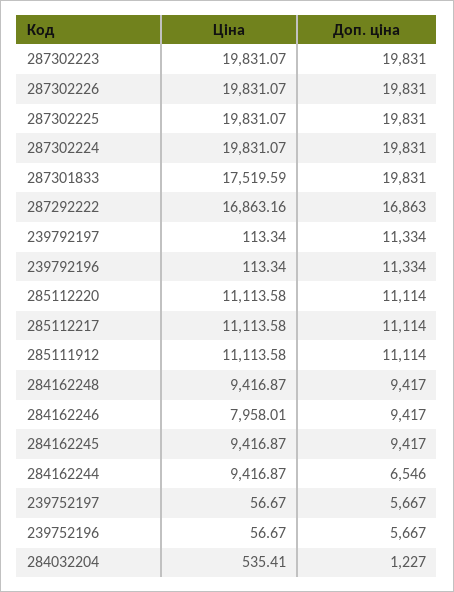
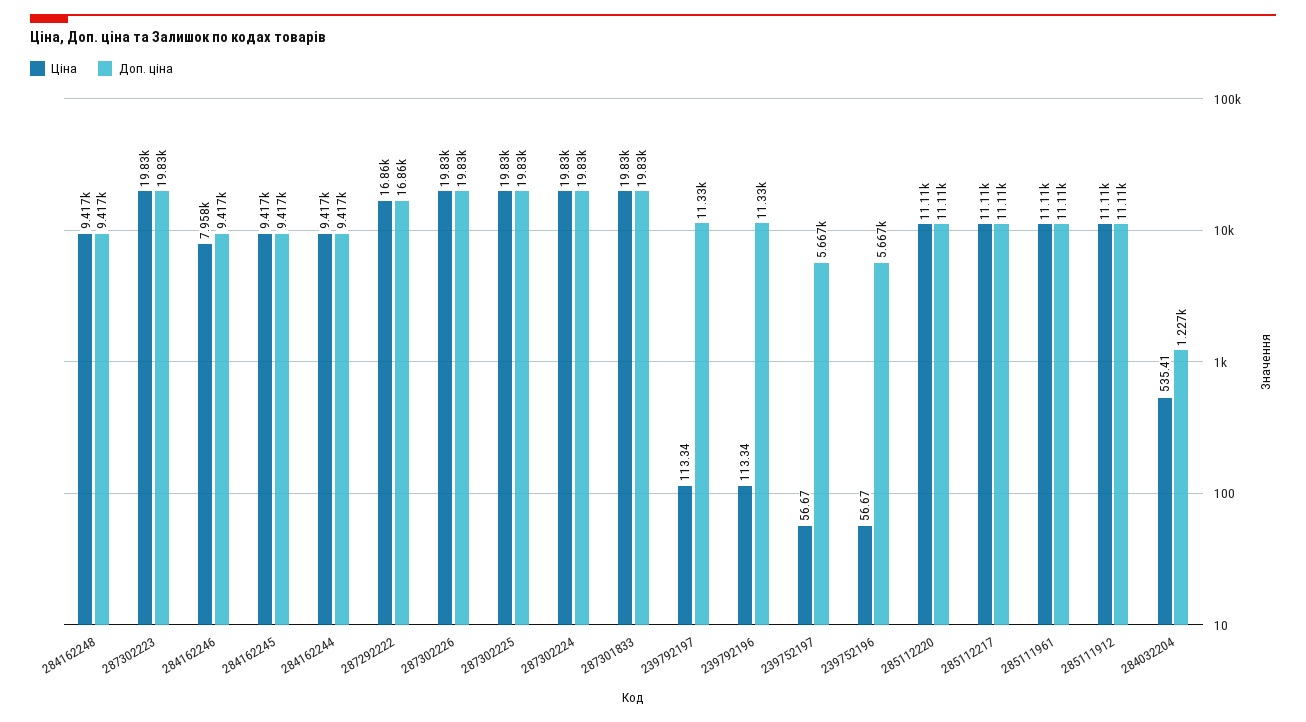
  {
    "Ціна": {
      "287302223": 19831.07,
      "287302226": 19831.07,
      "287302225": 19831.07,
      "287302224": 19831.07,
-     "287301833": 17519.59,
+     "287301833": 19830,
      "287292222": 16863.16,
      "239792197": 113.34,
      "239792196": 113.34,
      "285112220": 11113.58,
      "285112217": 11113.58,
      "285111912": 11113.58,
      "284162248": 9416.87,
      "284162246": 7958.01,
      "284162245": 9416.87,
      "284162244": 9416.87,
      "239752197": 56.67,
      "239752196": 56.67,
-     "284032204": 535.41
+     "284032204": 535.41,
+     "285111961": 11110
    },
    "Доп. ціна": {
      "287302223": 19831,
      "287302226": 19831,
      "287302225": 19831,
      "287302224": 19831,
      "287301833": 19831,
      "287292222": 16863,
      "239792197": 11334,
      "239792196": 11334,
      "285112220": 11114,
      "285112217": 11114,
      "285111912": 11114,
      "284162248": 9417,
      "284162246": 9417,
      "284162245": 9417,
-     "284162244": 6546,
+     "284162244": 9417,
      "239752197": 5667,
      "239752196": 5667,
-     "284032204": 1227
+     "284032204": 1227,
+     "285111961": 11110
    }
  }

